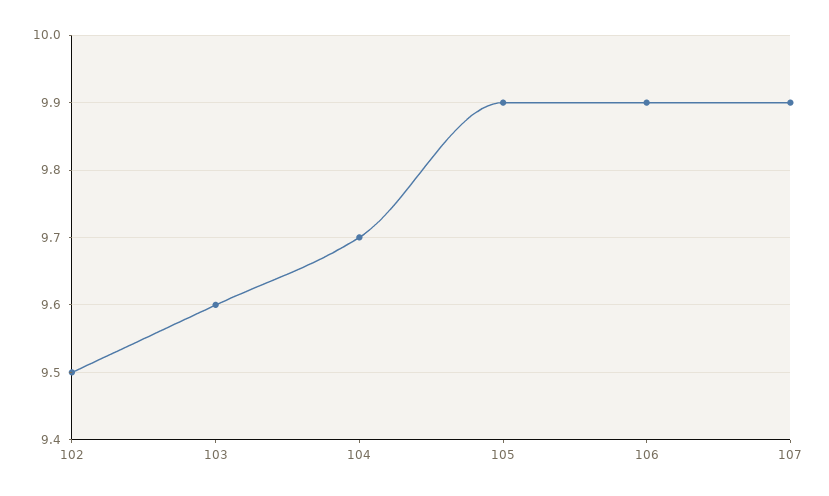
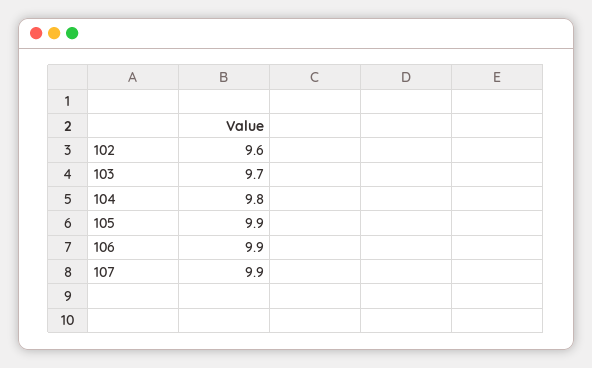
  {
-   "102": 9.5,
+   "102": 9.6,
-   "103": 9.6,
+   "103": 9.7,
-   "104": 9.7,
+   "104": 9.8,
    "105": 9.9,
    "106": 9.9,
    "107": 9.9
  }

